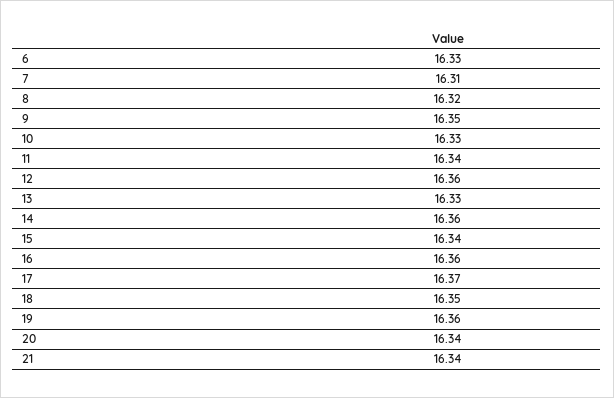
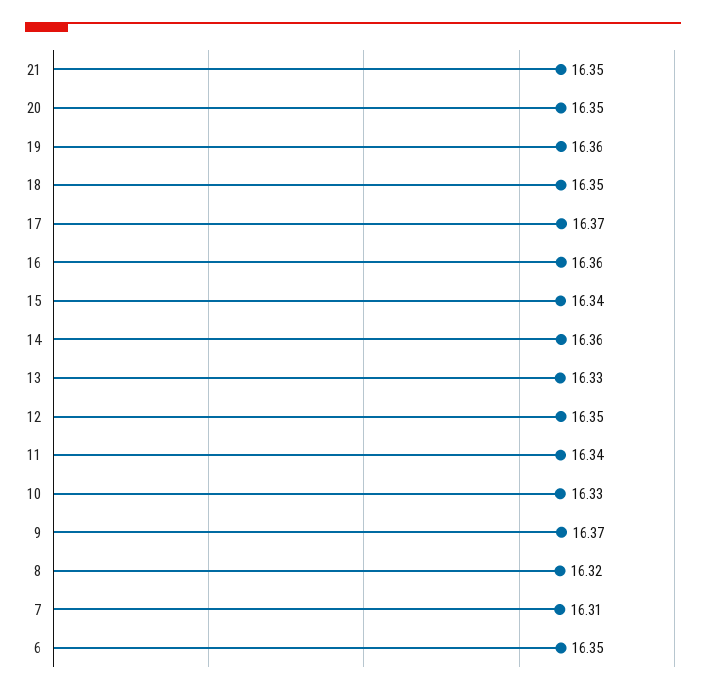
  {
-   "6": 16.33,
+   "6": 16.35,
    "7": 16.31,
    "8": 16.32,
-   "9": 16.35,
+   "9": 16.37,
    "10": 16.33,
    "11": 16.34,
-   "12": 16.36,
+   "12": 16.35,
    "13": 16.33,
    "14": 16.36,
    "15": 16.34,
    "16": 16.36,
    "17": 16.37,
    "18": 16.35,
    "19": 16.36,
-   "20": 16.34,
+   "20": 16.35,
-   "21": 16.34
+   "21": 16.35
  }

